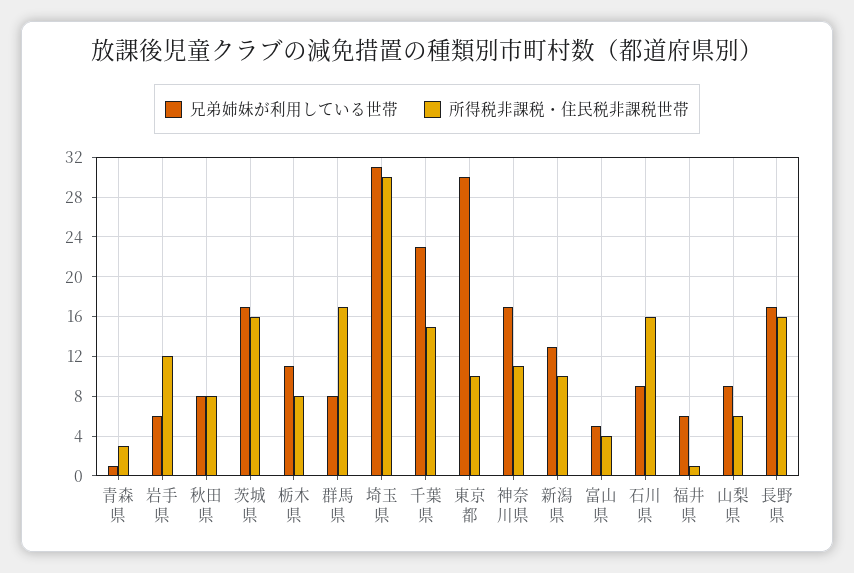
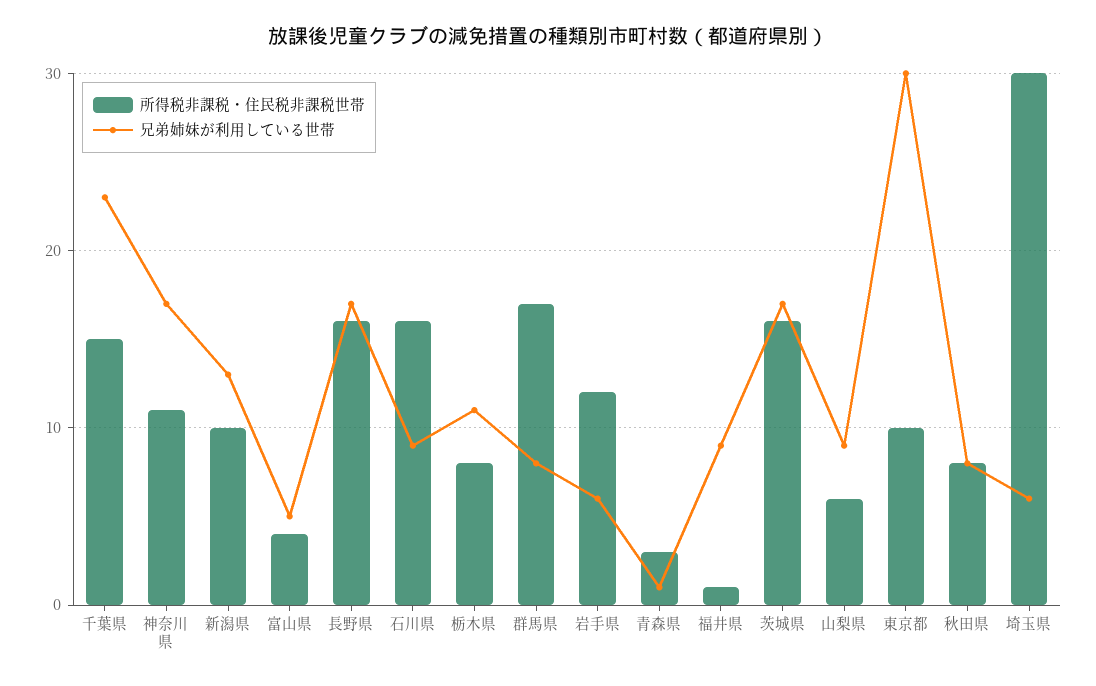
  {
    "兄弟姉妹が利用している世帯": {
      "青森県": 1,
      "岩手県": 6,
      "秋田県": 8,
      "茨城県": 17,
      "栃木県": 11,
      "群馬県": 8,
-     "埼玉県": 31,
+     "埼玉県": 6,
      "千葉県": 23,
      "東京都": 30,
      "神奈川県": 17,
      "新潟県": 13,
      "富山県": 5,
      "石川県": 9,
-     "福井県": 6,
+     "福井県": 9,
      "山梨県": 9,
      "長野県": 17
    },
    "所得税非課税・住民税非課税世帯": {
      "青森県": 3,
      "岩手県": 12,
      "秋田県": 8,
      "茨城県": 16,
      "栃木県": 8,
      "群馬県": 17,
      "埼玉県": 30,
      "千葉県": 15,
      "東京都": 10,
      "神奈川県": 11,
      "新潟県": 10,
      "富山県": 4,
      "石川県": 16,
      "福井県": 1,
      "山梨県": 6,
      "長野県": 16
    }
  }

